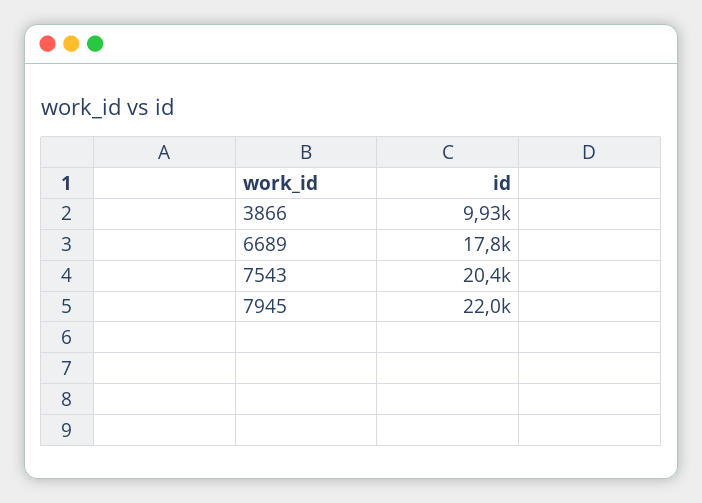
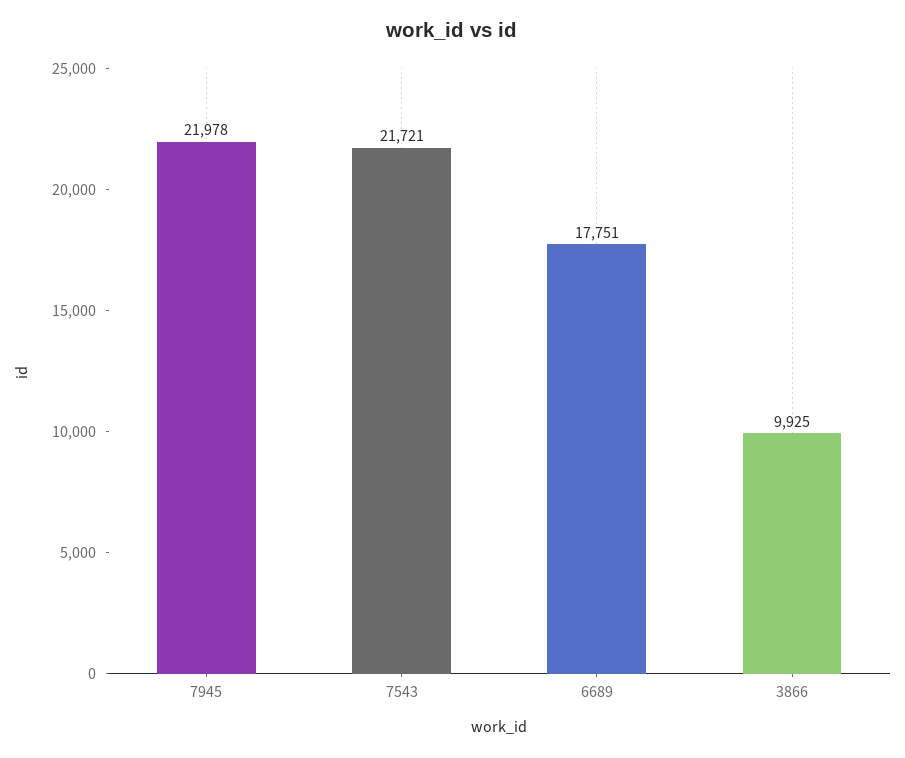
  {
    "3866": 9925,
    "6689": 17751,
-   "7543": 20400,
+   "7543": 21721,
    "7945": 21978
  }

